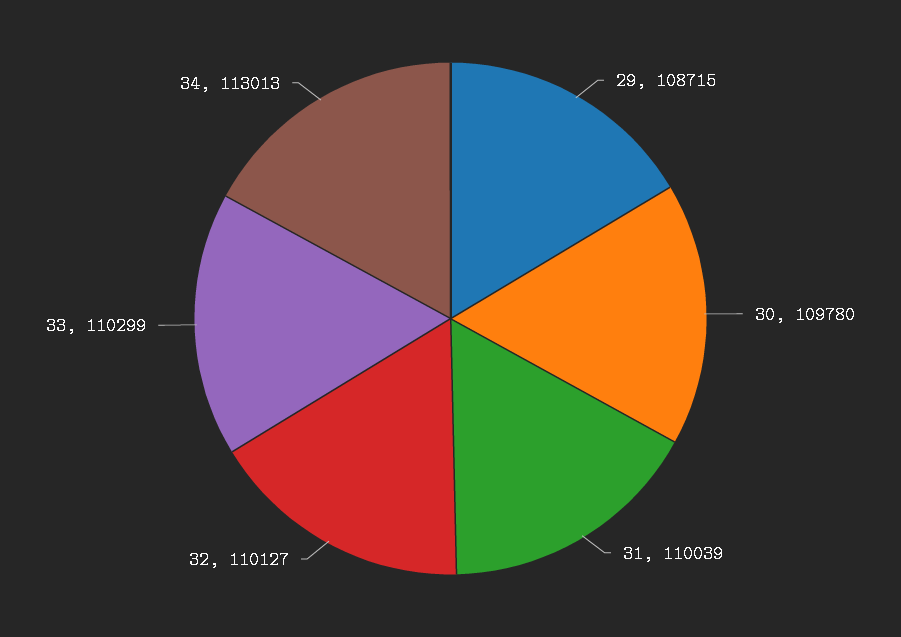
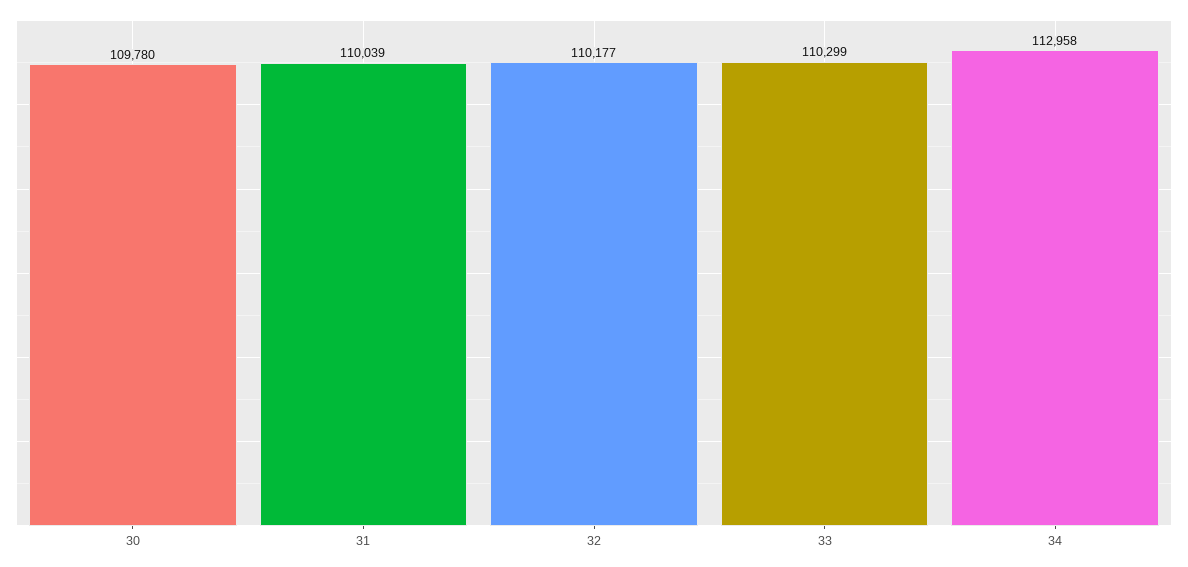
  {
-   "29": 108715,
    "30": 109780,
    "31": 110039,
-   "32": 110127,
+   "32": 110177,
    "33": 110299,
-   "34": 113013
+   "34": 112958
  }

